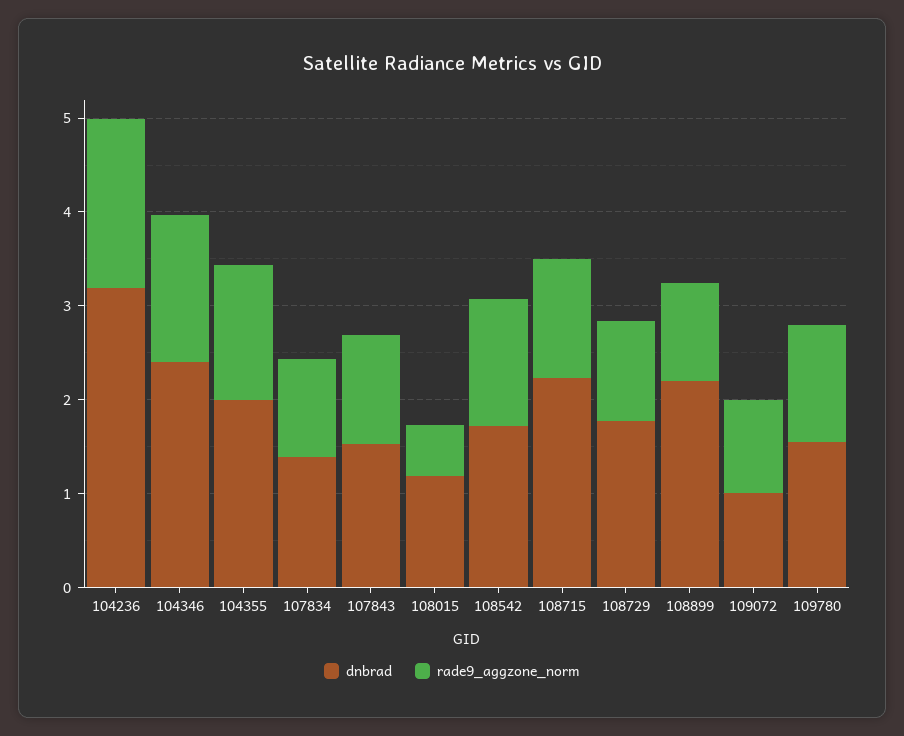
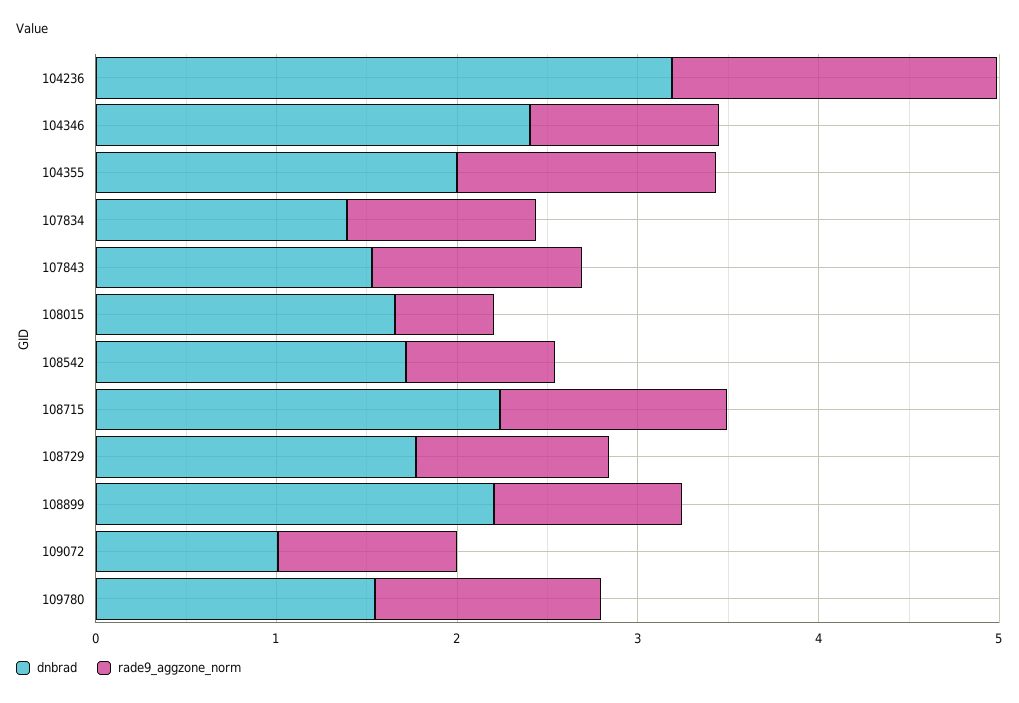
  {
    "dnbrad": {
      "104236": 3.2,
      "104346": 2.4,
      "104355": 2,
      "107834": 1.4,
      "107843": 1.6,
-     "108015": 1.2,
+     "108015": 1.6,
      "108542": 1.8,
      "108715": 2.2,
      "108729": 1.8,
      "108899": 2.2,
      "109072": 1,
      "109780": 1.6
    },
    "rade9_aggzone_norm": {
      "104236": 1.8,
-     "104346": 1.6,
+     "104346": 1,
      "104355": 1.4,
      "107834": 1,
      "107843": 1.2,
      "108015": 0.6,
-     "108542": 1.4,
+     "108542": 0.8,
      "108715": 1.2,
      "108729": 1,
      "108899": 1,
      "109072": 1,
      "109780": 1.2
    }
  }

